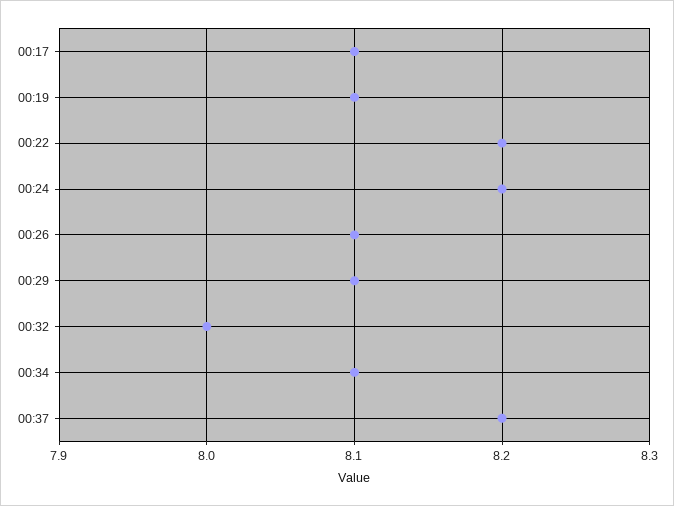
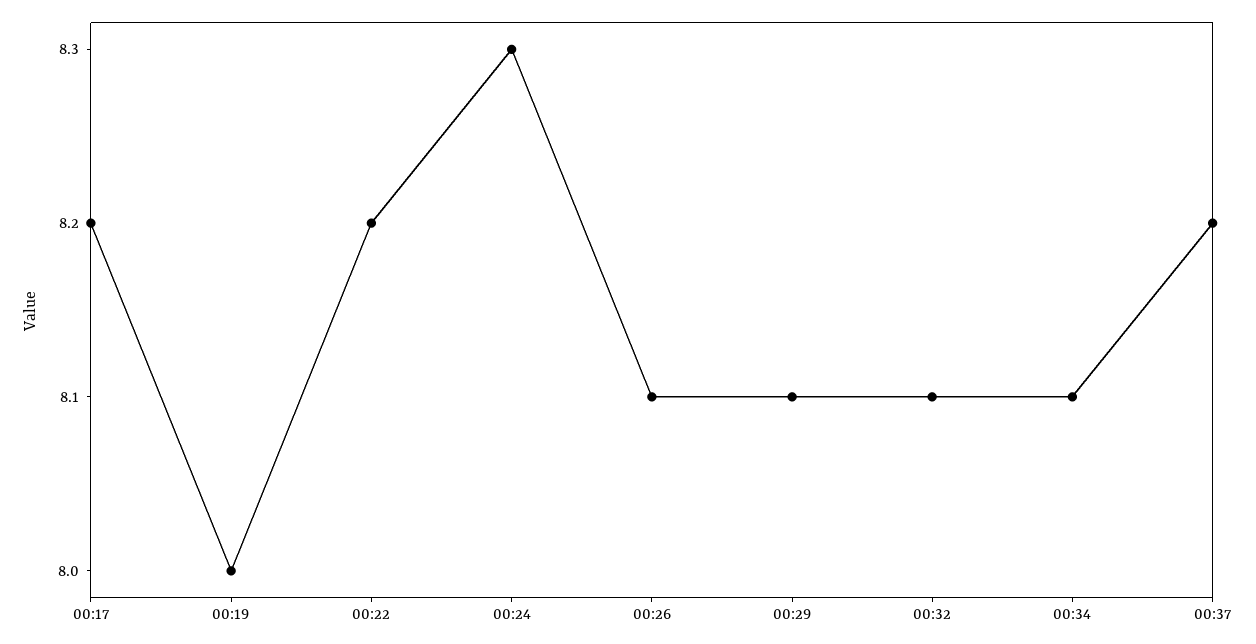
  {
-   "00:17": 8.1,
+   "00:17": 8.2,
-   "00:19": 8.1,
+   "00:19": 8,
    "00:22": 8.2,
-   "00:24": 8.2,
+   "00:24": 8.3,
    "00:26": 8.1,
    "00:29": 8.1,
-   "00:32": 8,
+   "00:32": 8.1,
    "00:34": 8.1,
    "00:37": 8.2
  }

